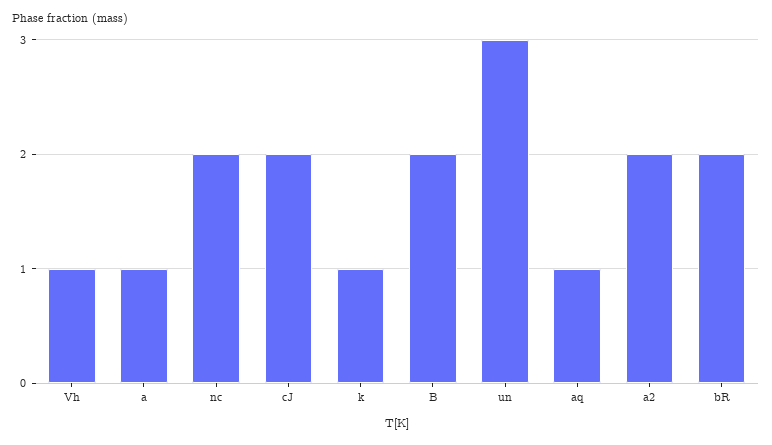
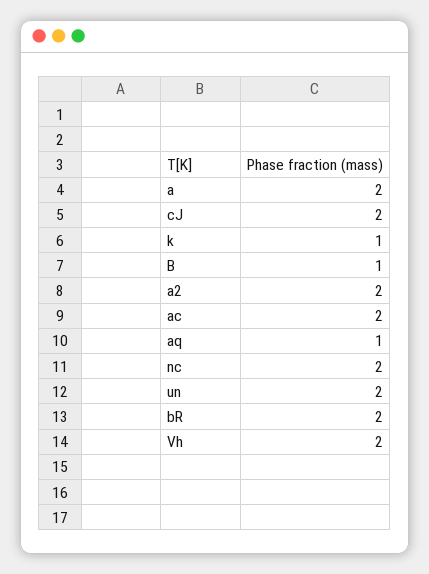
  {
-   "Vh": 1,
+   "Vh": 2,
-   "a": 1,
+   "a": 2,
    "nc": 2,
    "cJ": 2,
    "k": 1,
-   "B": 2,
+   "B": 1,
-   "un": 3,
+   "un": 2,
    "aq": 1,
    "a2": 2,
-   "bR": 2
+   "bR": 2,
+   "ac": 2
  }

